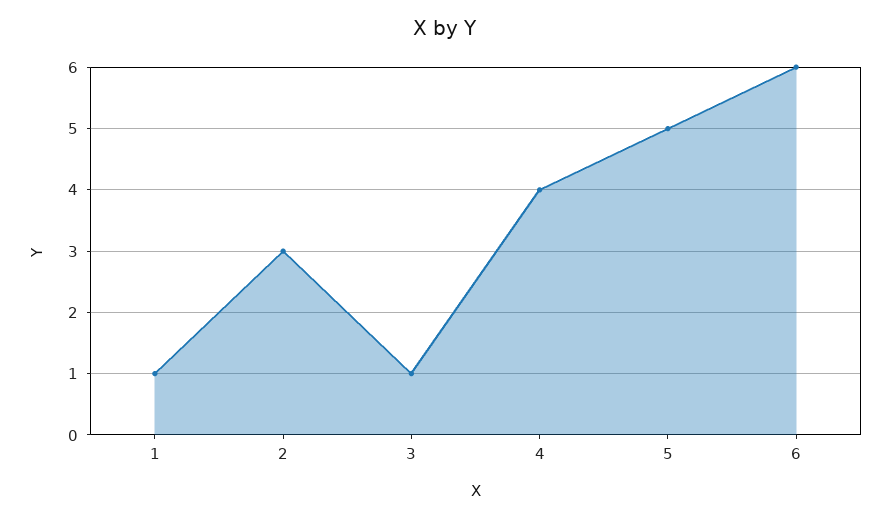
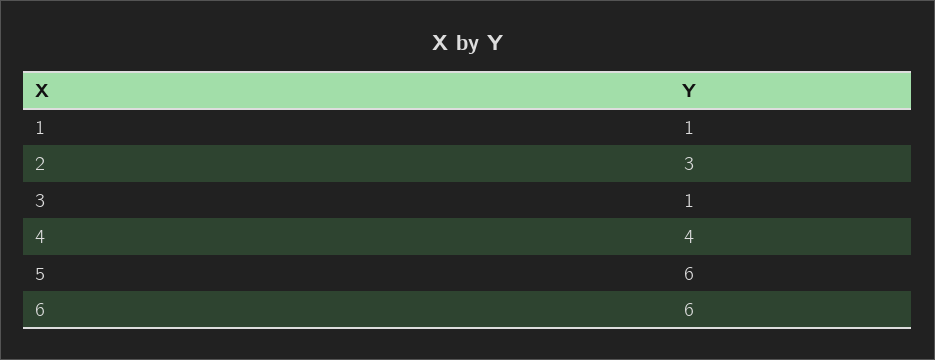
  {
    "1": 1,
    "2": 3,
    "3": 1,
    "4": 4,
-   "5": 5,
+   "5": 6,
    "6": 6
  }

